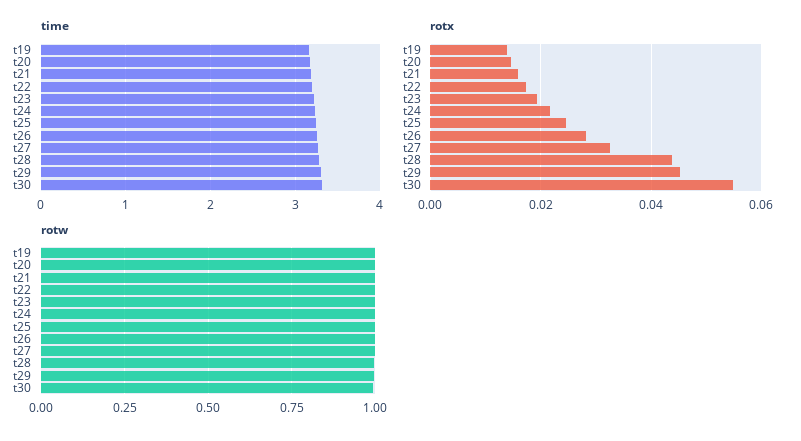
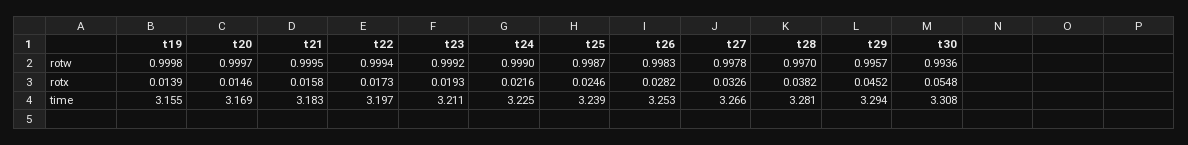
  {
    "time": {
      "t19": 3.155,
      "t20": 3.169,
      "t21": 3.183,
      "t22": 3.197,
      "t23": 3.211,
      "t24": 3.225,
      "t25": 3.239,
      "t26": 3.253,
      "t27": 3.266,
      "t28": 3.281,
      "t29": 3.294,
      "t30": 3.308
    },
    "rotx": {
      "t19": 0.0139,
      "t20": 0.0146,
      "t21": 0.0158,
      "t22": 0.0173,
      "t23": 0.0193,
      "t24": 0.0216,
      "t25": 0.0246,
      "t26": 0.0282,
      "t27": 0.0326,
-     "t28": 0.044,
+     "t28": 0.0382,
      "t29": 0.0452,
      "t30": 0.0548
    },
    "rotw": {
      "t19": 0.9998,
      "t20": 0.9997,
      "t21": 0.9995,
      "t22": 0.9994,
      "t23": 0.9992,
      "t24": 0.999,
      "t25": 0.9987,
      "t26": 0.9983,
      "t27": 0.9978,
      "t28": 0.997,
      "t29": 0.9957,
      "t30": 0.9936
    }
  }

